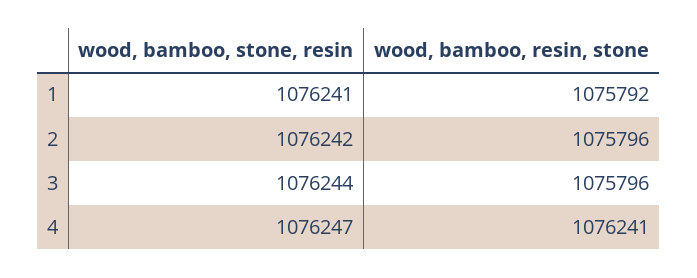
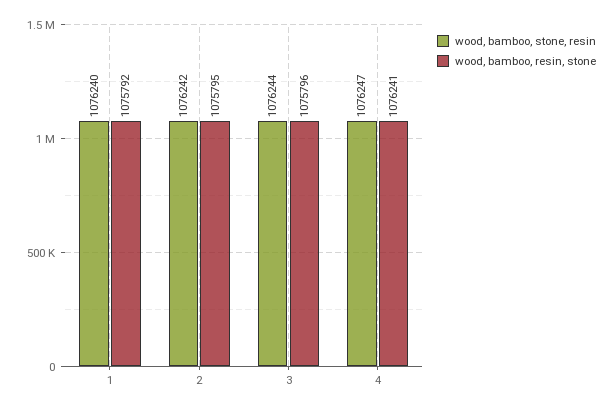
  {
    "wood, bamboo, stone, resin": {
-     "1": 1076241,
+     "1": 1076240,
      "2": 1076242,
      "3": 1076244,
      "4": 1076247
    },
    "wood, bamboo, resin, stone": {
      "1": 1075792,
-     "2": 1075796,
+     "2": 1075795,
      "3": 1075796,
      "4": 1076241
    }
  }

